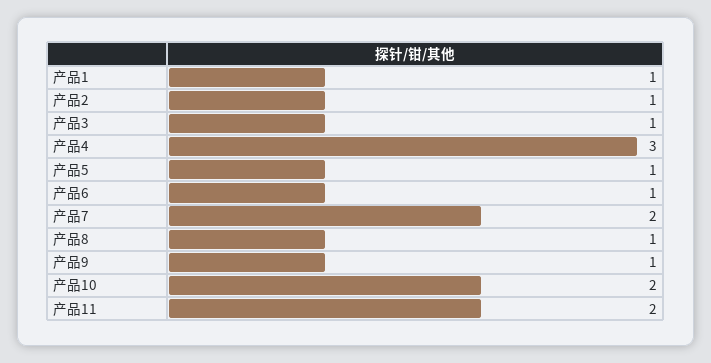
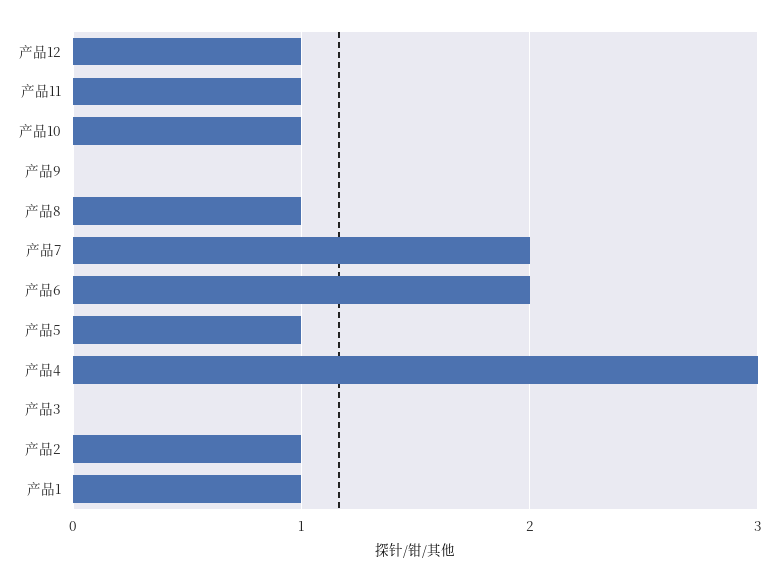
  {
    "产品1": 1,
    "产品2": 1,
-   "产品3": 1,
+   "产品3": 0,
    "产品4": 3,
    "产品5": 1,
-   "产品6": 1,
+   "产品6": 2,
    "产品7": 2,
    "产品8": 1,
-   "产品9": 1,
+   "产品9": 0,
-   "产品10": 2,
+   "产品10": 1,
-   "产品11": 2
+   "产品11": 1,
+   "产品12": 1
  }

